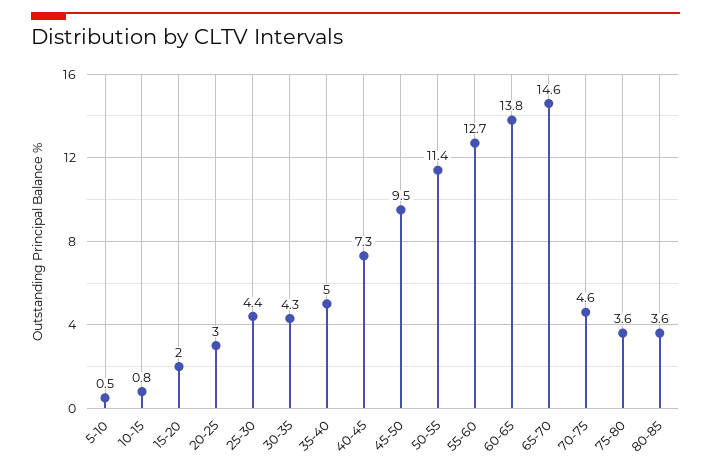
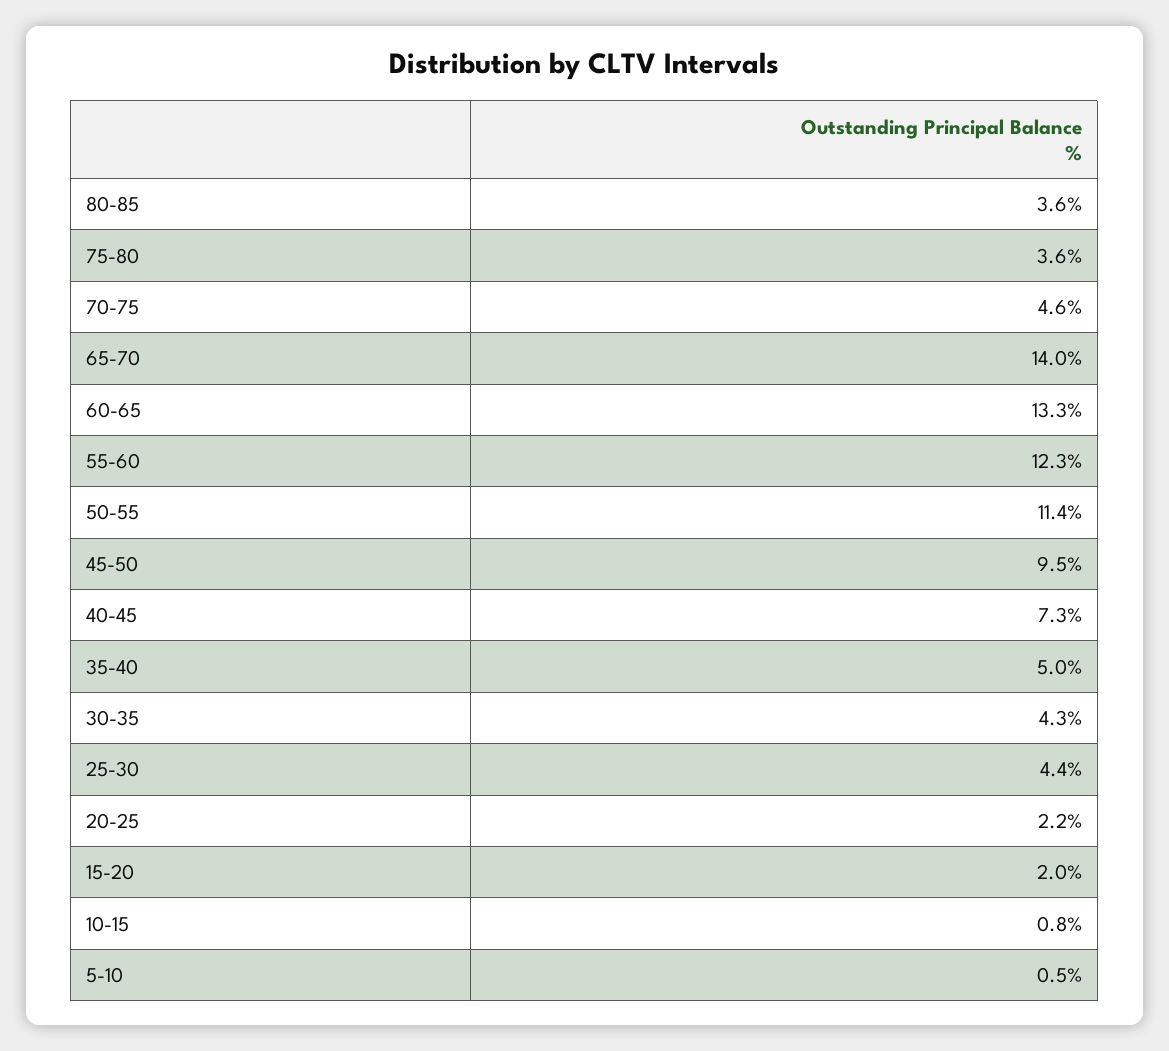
  {
    "5-10": 0.5,
    "10-15": 0.8,
    "15-20": 2,
-   "20-25": 3,
+   "20-25": 2.2,
    "25-30": 4.4,
    "30-35": 4.3,
    "35-40": 5,
    "40-45": 7.3,
    "45-50": 9.5,
    "50-55": 11.4,
-   "55-60": 12.7,
+   "55-60": 12.3,
-   "60-65": 13.8,
+   "60-65": 13.3,
-   "65-70": 14.6,
+   "65-70": 14,
    "70-75": 4.6,
    "75-80": 3.6,
    "80-85": 3.6
  }

